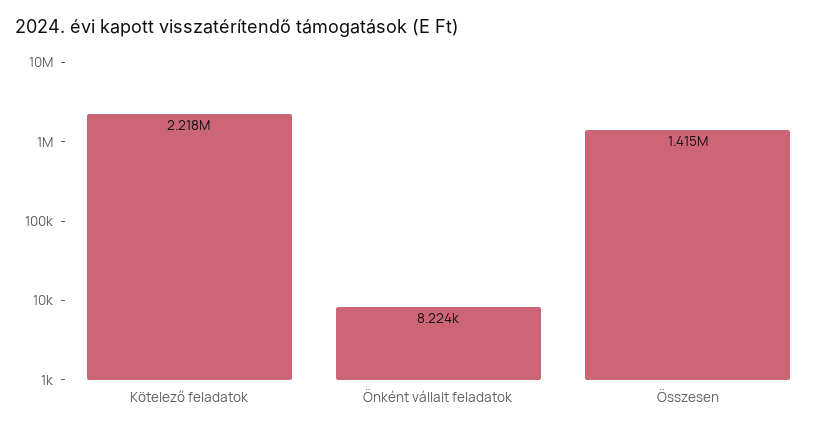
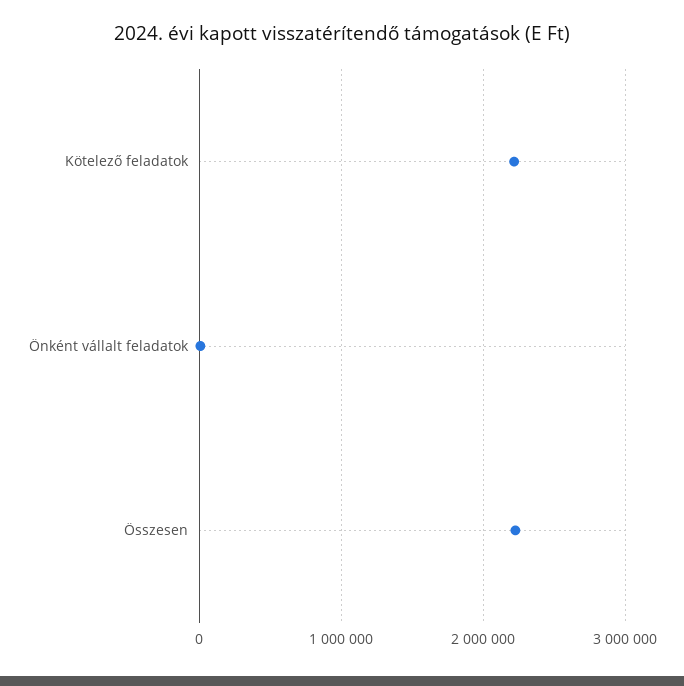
  {
    "Kötelező feladatok": 2218000,
    "Önként vállalt feladatok": 8224,
-   "Összesen": 1415000
+   "Összesen": 2200000
  }

